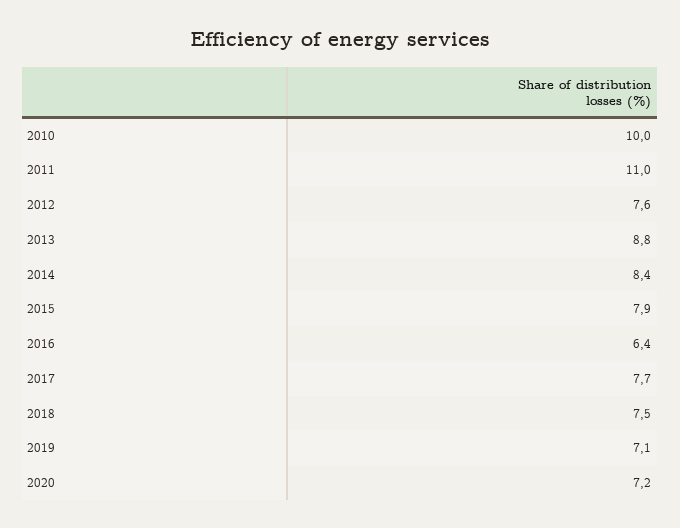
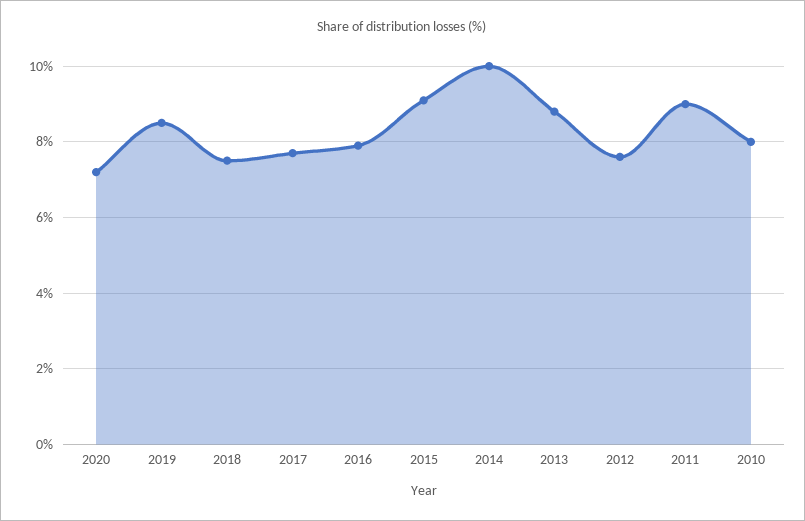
  {
-   "2010": 10,
+   "2010": 8,
-   "2011": 11,
+   "2011": 9,
    "2012": 7.6,
    "2013": 8.8,
-   "2014": 8.4,
+   "2014": 10,
-   "2015": 7.9,
+   "2015": 9,
-   "2016": 6.4,
+   "2016": 8,
    "2017": 7.7,
    "2018": 7.5,
-   "2019": 7.1,
+   "2019": 8.5,
    "2020": 7.2
  }

